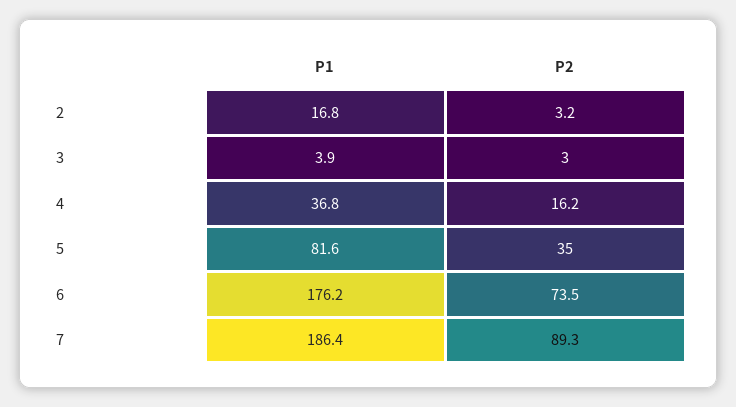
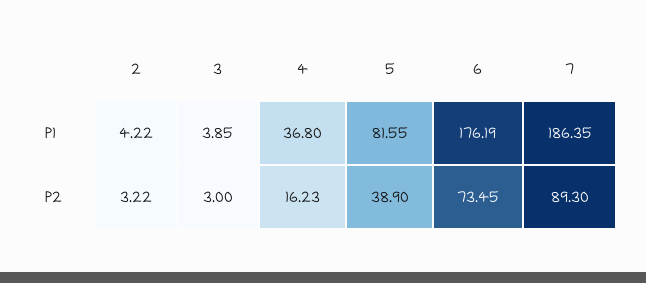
  {
    "P1": {
-     "2": 16.8,
+     "2": 4.22,
      "3": 3.85,
      "4": 36.8,
      "5": 81.55,
      "6": 176.19,
      "7": 186.35
    },
    "P2": {
      "2": 3.22,
      "3": 3,
      "4": 16.23,
-     "5": 35,
+     "5": 38.9,
      "6": 73.45,
      "7": 89.3
    }
  }

